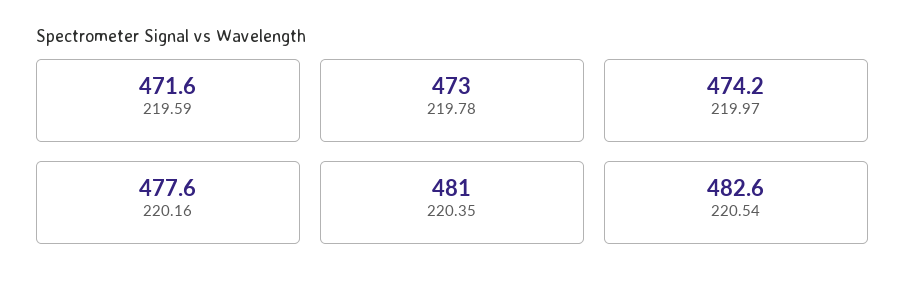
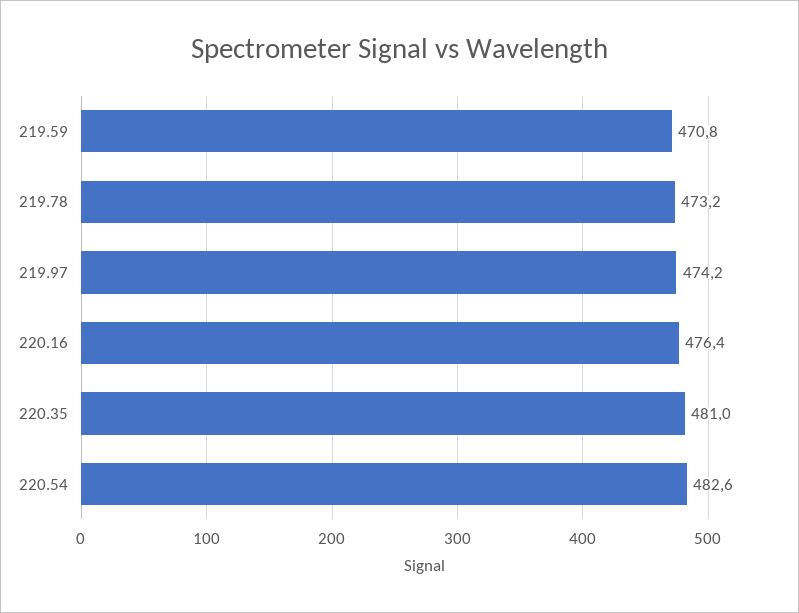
  {
-   "219.59": 471.6,
+   "219.59": 470.8,
-   "219.78": 473,
+   "219.78": 473.2,
    "219.97": 474.2,
-   "220.16": 477.6,
+   "220.16": 476.4,
    "220.35": 481,
    "220.54": 482.6
  }

